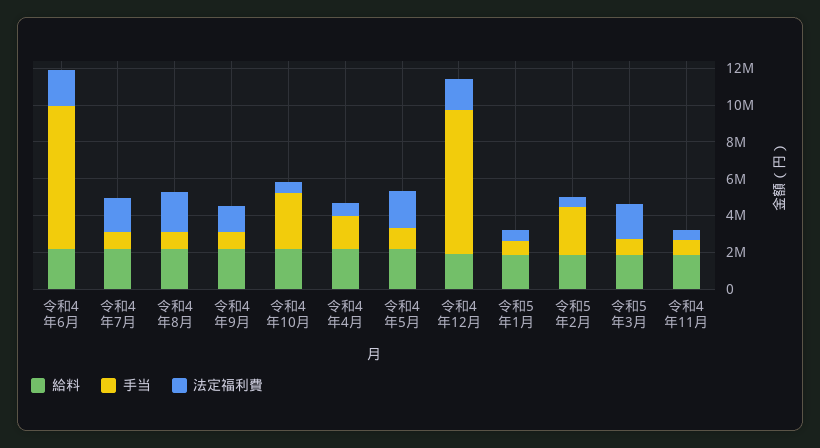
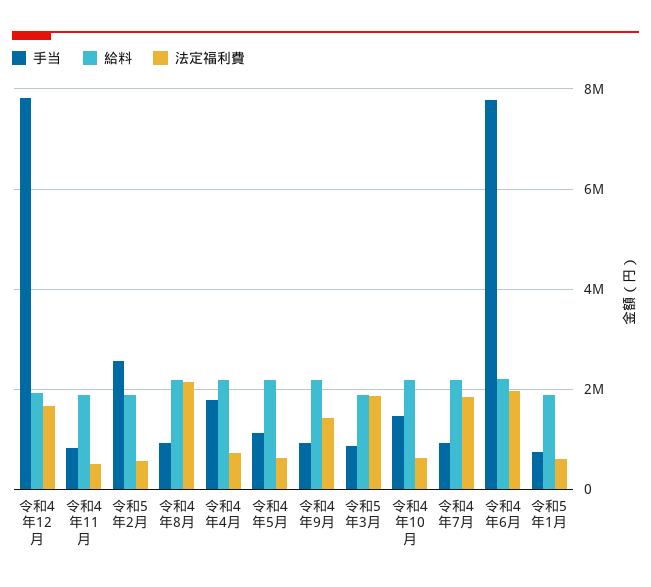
  {
    "給料": {
      "令和4年6月": 2200000,
      "令和4年7月": 2200000,
      "令和4年8月": 2200000,
      "令和4年9月": 2200000,
      "令和4年10月": 2200000,
      "令和4年4月": 2200000,
      "令和4年5月": 2200000,
      "令和4年12月": 2000000,
      "令和5年1月": 1800000,
      "令和5年2月": 1800000,
      "令和5年3月": 1800000,
      "令和4年11月": 1800000
    },
    "手当": {
      "令和4年6月": 7800000,
      "令和4年7月": 1000000,
      "令和4年8月": 1000000,
      "令和4年9月": 1000000,
-     "令和4年10月": 3000000,
+     "令和4年10月": 1400000,
      "令和4年4月": 1800000,
      "令和4年5月": 1200000,
      "令和4年12月": 7800000,
      "令和5年1月": 800000,
      "令和5年2月": 2600000,
      "令和5年3月": 800000,
      "令和4年11月": 800000
    },
    "法定福利費": {
      "令和4年6月": 2000000,
      "令和4年7月": 1800000,
      "令和4年8月": 2200000,
      "令和4年9月": 1400000,
      "令和4年10月": 600000,
      "令和4年4月": 800000,
-     "令和4年5月": 2000000,
+     "令和4年5月": 600000,
      "令和4年12月": 1600000,
      "令和5年1月": 600000,
      "令和5年2月": 600000,
      "令和5年3月": 1800000,
      "令和4年11月": 600000
    }
  }

